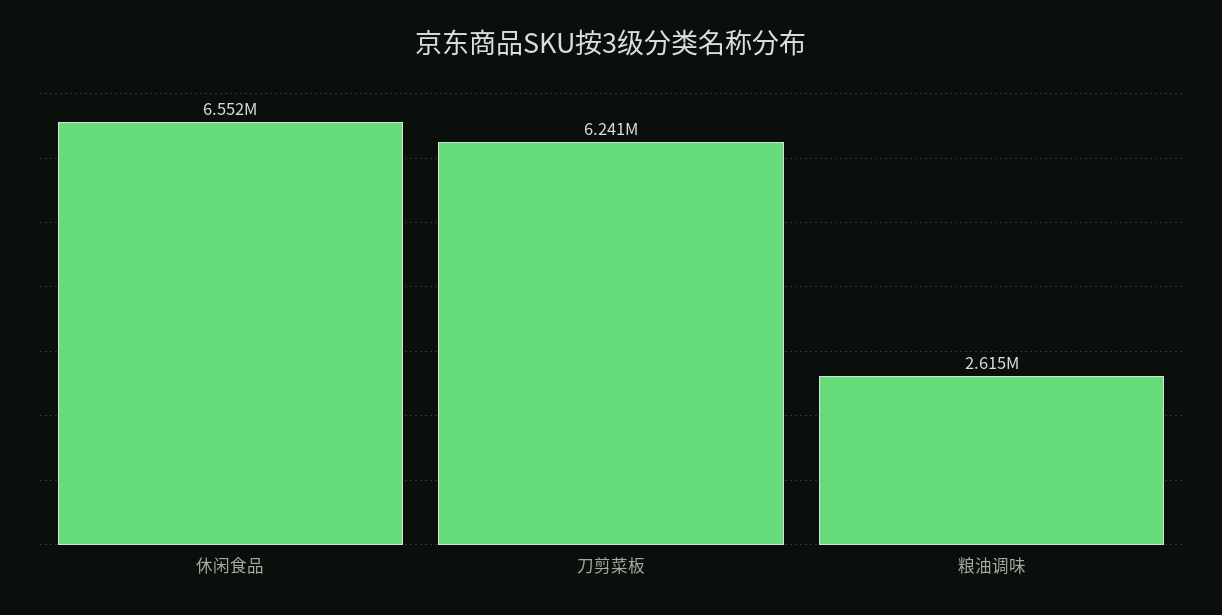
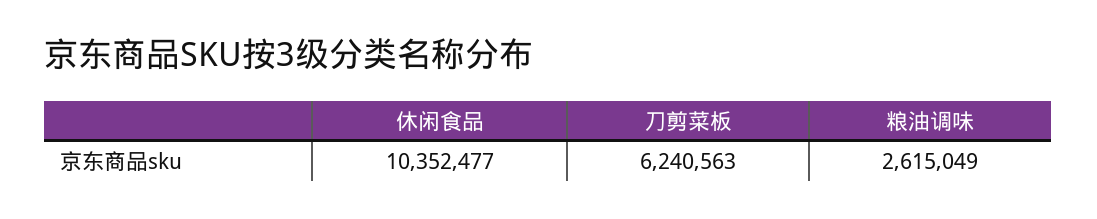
  {
-   "休闲食品": 6552000,
+   "休闲食品": 10352477,
    "刀剪菜板": 6240563,
    "粮油调味": 2615049
  }

